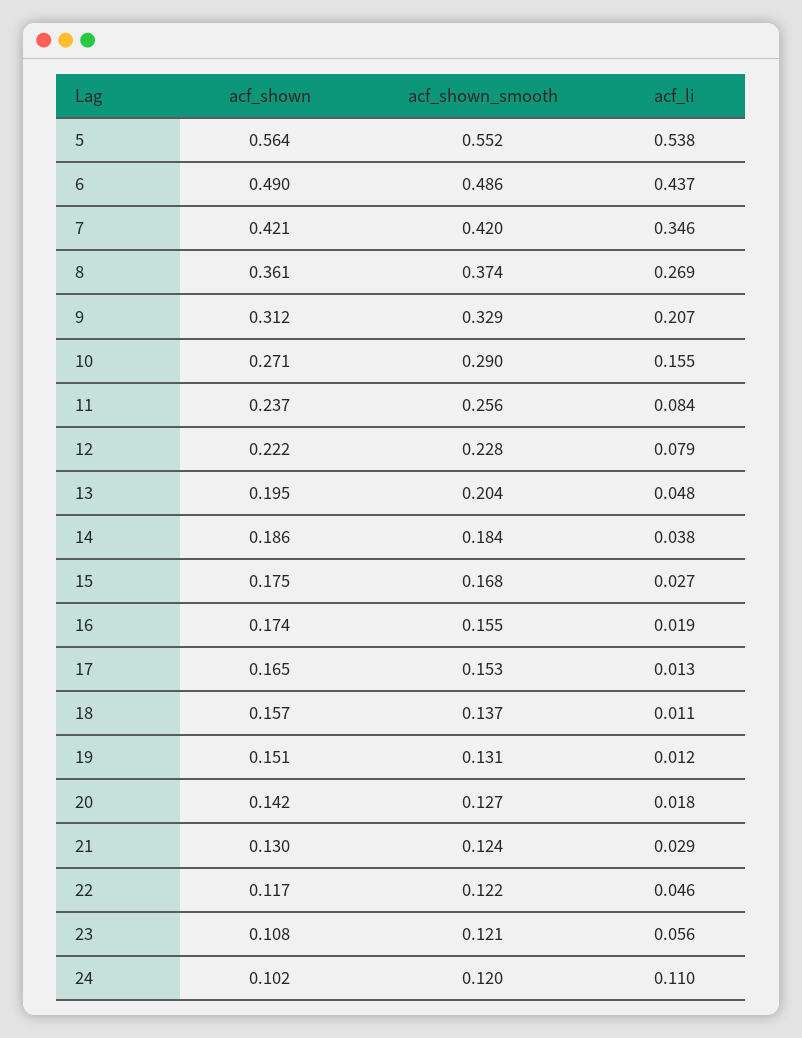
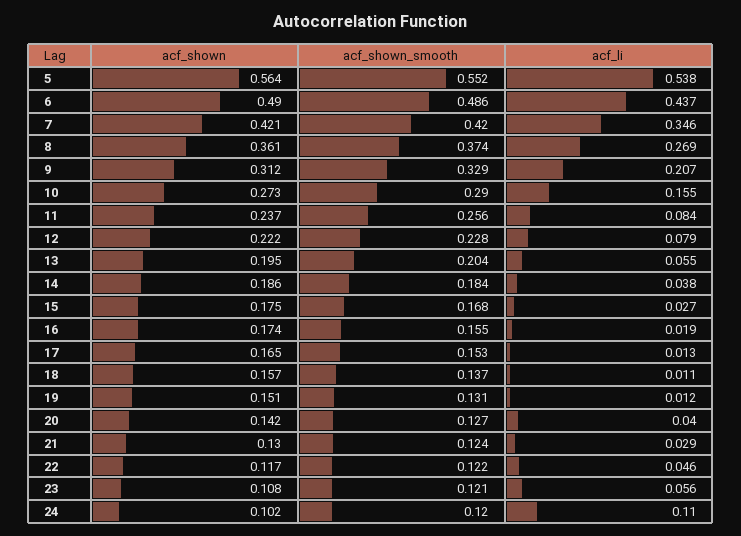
  {
    "acf_shown": {
      "5": 0.564,
      "6": 0.49,
      "7": 0.421,
      "8": 0.361,
      "9": 0.312,
-     "10": 0.271,
+     "10": 0.273,
      "11": 0.237,
      "12": 0.222,
      "13": 0.195,
      "14": 0.186,
      "15": 0.175,
      "16": 0.174,
      "17": 0.165,
      "18": 0.157,
      "19": 0.151,
      "20": 0.142,
      "21": 0.13,
      "22": 0.117,
      "23": 0.108,
      "24": 0.102
    },
    "acf_shown_smooth": {
      "5": 0.552,
      "6": 0.486,
      "7": 0.42,
      "8": 0.374,
      "9": 0.329,
      "10": 0.29,
      "11": 0.256,
      "12": 0.228,
      "13": 0.204,
      "14": 0.184,
      "15": 0.168,
      "16": 0.155,
      "17": 0.153,
      "18": 0.137,
      "19": 0.131,
      "20": 0.127,
      "21": 0.124,
      "22": 0.122,
      "23": 0.121,
      "24": 0.12
    },
    "acf_li": {
      "5": 0.538,
      "6": 0.437,
      "7": 0.346,
      "8": 0.269,
      "9": 0.207,
      "10": 0.155,
      "11": 0.084,
      "12": 0.079,
-     "13": 0.048,
+     "13": 0.055,
      "14": 0.038,
      "15": 0.027,
      "16": 0.019,
      "17": 0.013,
      "18": 0.011,
      "19": 0.012,
-     "20": 0.018,
+     "20": 0.04,
      "21": 0.029,
      "22": 0.046,
      "23": 0.056,
      "24": 0.11
    }
  }

